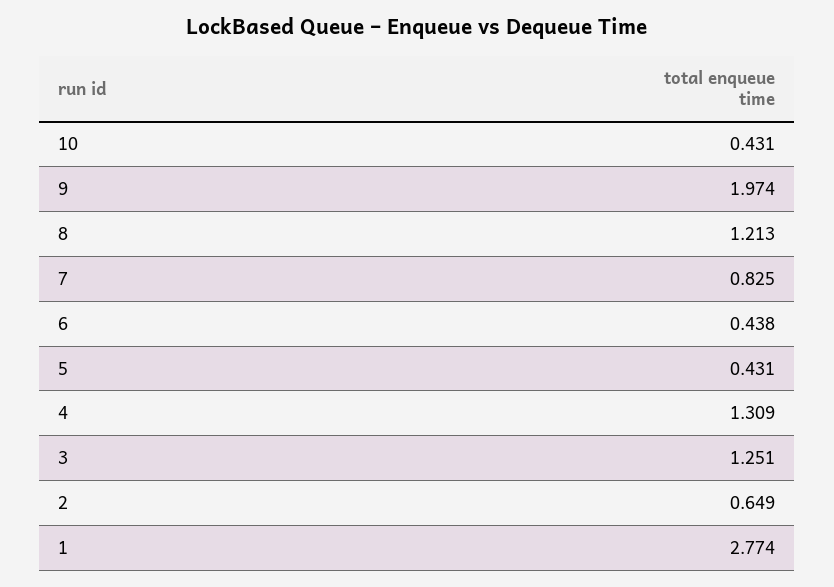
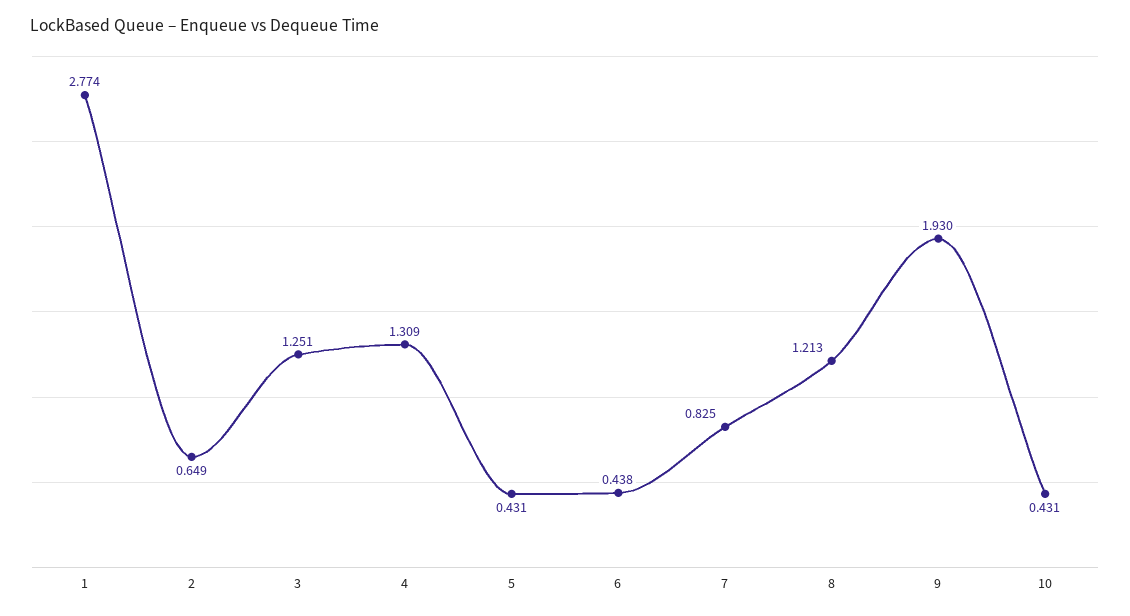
  {
    "10": 0.431,
-   "9": 1.974,
+   "9": 1.93,
    "8": 1.213,
    "7": 0.825,
    "6": 0.438,
    "5": 0.431,
    "4": 1.309,
    "3": 1.251,
    "2": 0.649,
    "1": 2.774
  }

